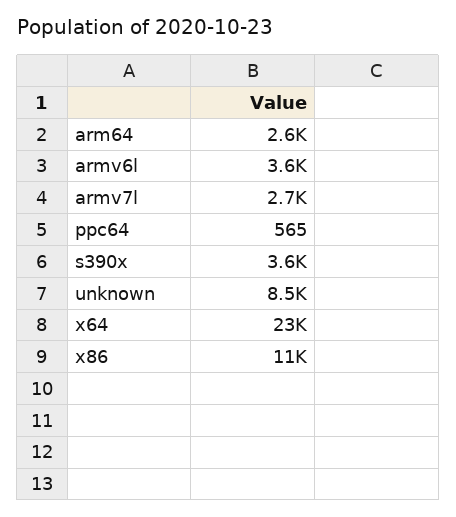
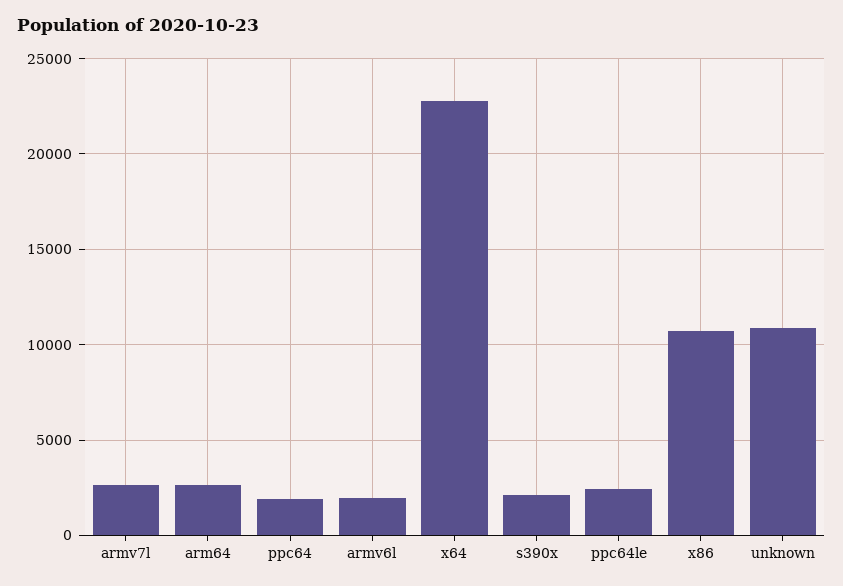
  {
    "arm64": 2600,
-   "armv6l": 3600,
+   "armv6l": 2000,
    "armv7l": 2700,
-   "ppc64": 565,
+   "ppc64": 2000,
-   "s390x": 3600,
+   "s390x": 2000,
-   "unknown": 8500,
+   "unknown": 11000,
    "x64": 23000,
-   "x86": 11000
+   "x86": 11000,
+   "ppc64le": 2500
  }

